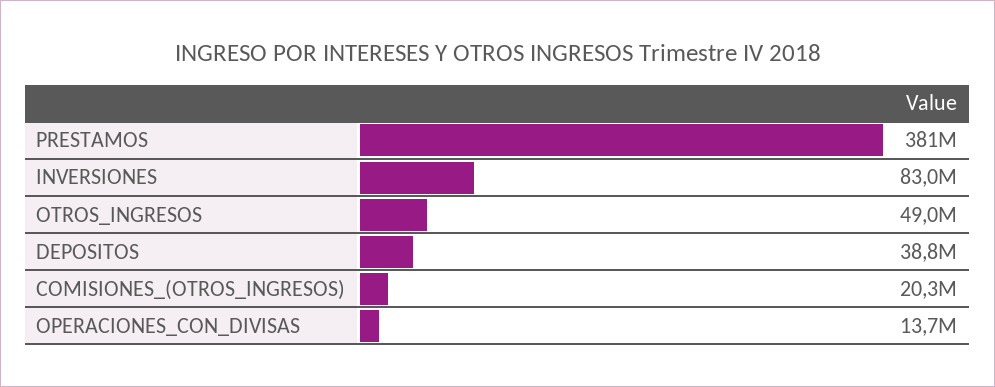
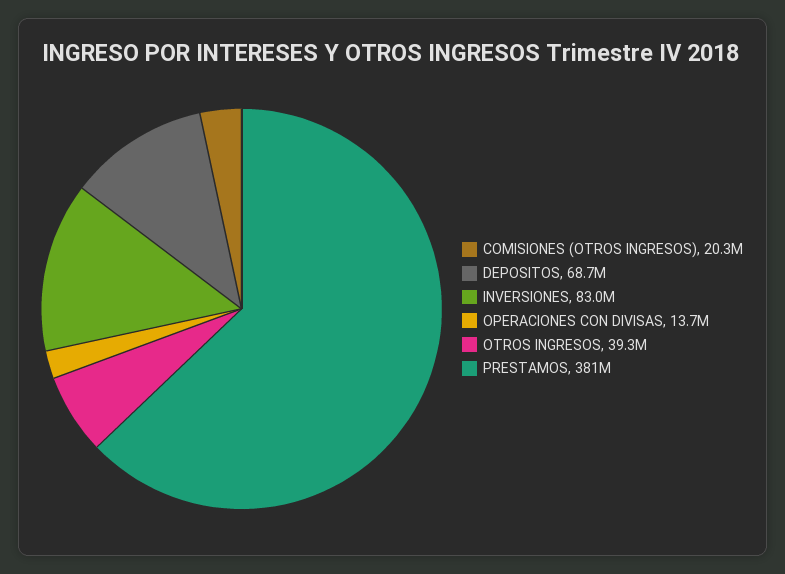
  {
    "PRESTAMOS": 381000000,
    "INVERSIONES": 83000000,
-   "OTROS_INGRESOS": 49000000,
+   "OTROS_INGRESOS": 39300000,
-   "DEPOSITOS": 38800000,
+   "DEPOSITOS": 68700000,
    "COMISIONES_(OTROS_INGRESOS)": 20300000,
    "OPERACIONES_CON_DIVISAS": 13700000
  }

